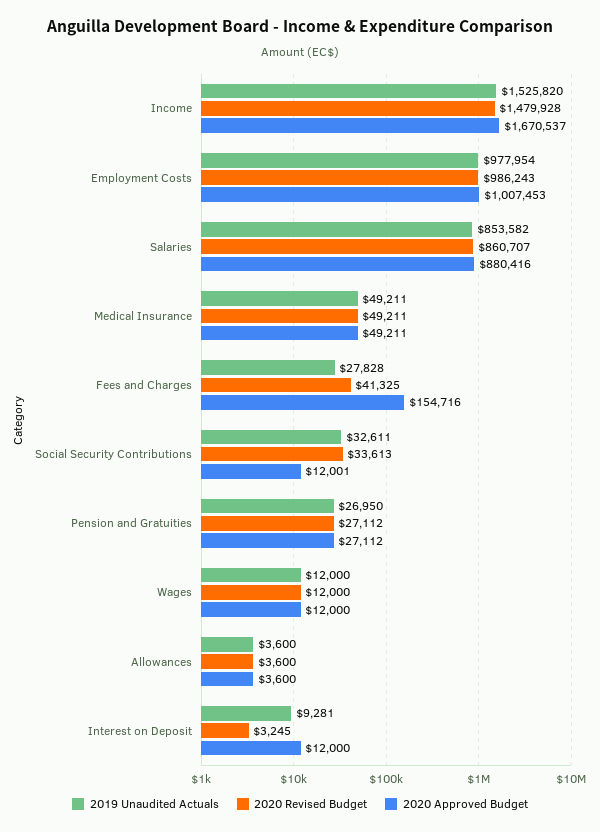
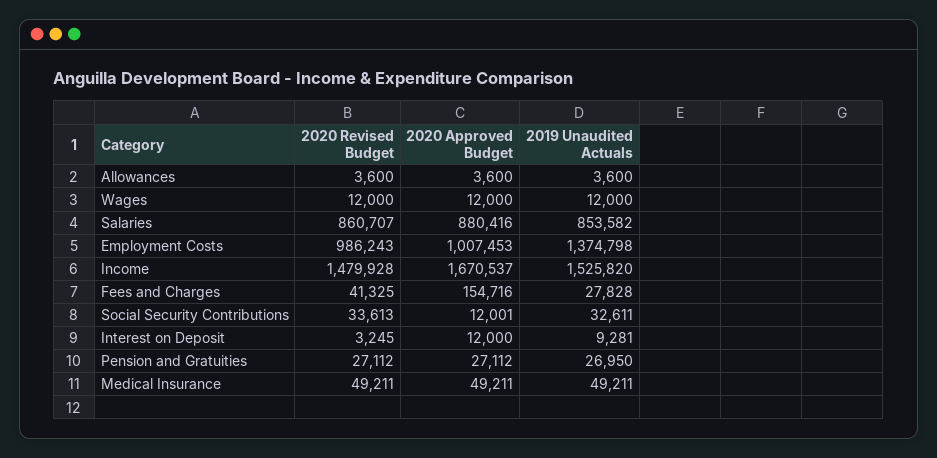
  {
    "2019 Unaudited Actuals": {
      "Income": 1525820,
-     "Employment Costs": 977954,
+     "Employment Costs": 1374798,
      "Salaries": 853582,
      "Medical Insurance": 49211,
      "Fees and Charges": 27828,
      "Social Security Contributions": 32611,
      "Pension and Gratuities": 26950,
      "Wages": 12000,
      "Allowances": 3600,
      "Interest on Deposit": 9281
    },
    "2020 Revised Budget": {
      "Income": 1479928,
      "Employment Costs": 986243,
      "Salaries": 860707,
      "Medical Insurance": 49211,
      "Fees and Charges": 41325,
      "Social Security Contributions": 33613,
      "Pension and Gratuities": 27112,
      "Wages": 12000,
      "Allowances": 3600,
      "Interest on Deposit": 3245
    },
    "2020 Approved Budget": {
      "Income": 1670537,
      "Employment Costs": 1007453,
      "Salaries": 880416,
      "Medical Insurance": 49211,
      "Fees and Charges": 154716,
      "Social Security Contributions": 12001,
      "Pension and Gratuities": 27112,
      "Wages": 12000,
      "Allowances": 3600,
      "Interest on Deposit": 12000
    }
  }

